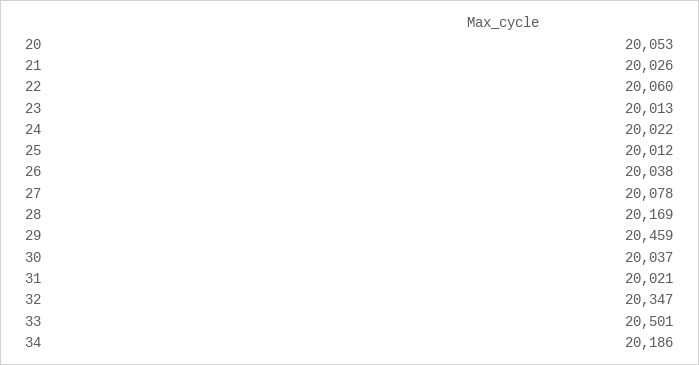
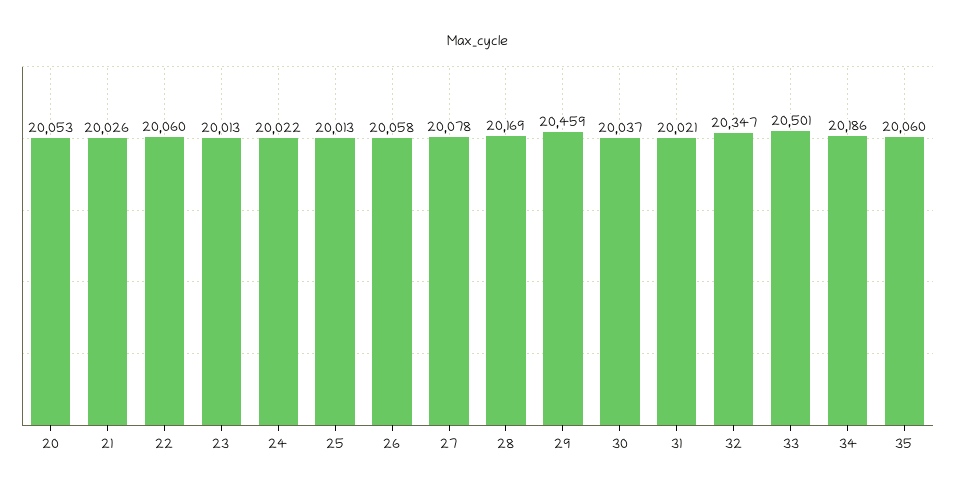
  {
    "20": 20053,
    "21": 20026,
    "22": 20060,
    "23": 20013,
    "24": 20022,
-   "25": 20012,
+   "25": 20013,
-   "26": 20038,
+   "26": 20058,
    "27": 20078,
    "28": 20169,
    "29": 20459,
    "30": 20037,
    "31": 20021,
    "32": 20347,
    "33": 20501,
-   "34": 20186
+   "34": 20186,
+   "35": 20060
  }

